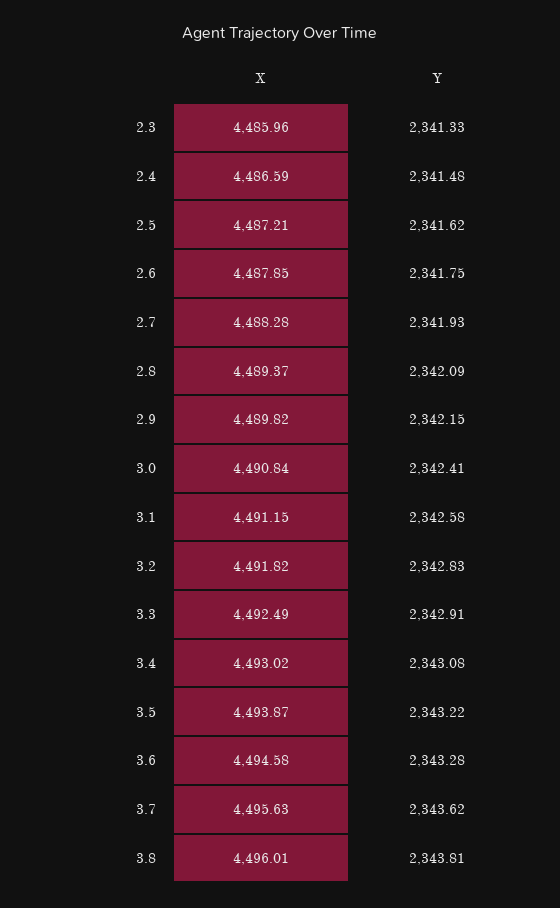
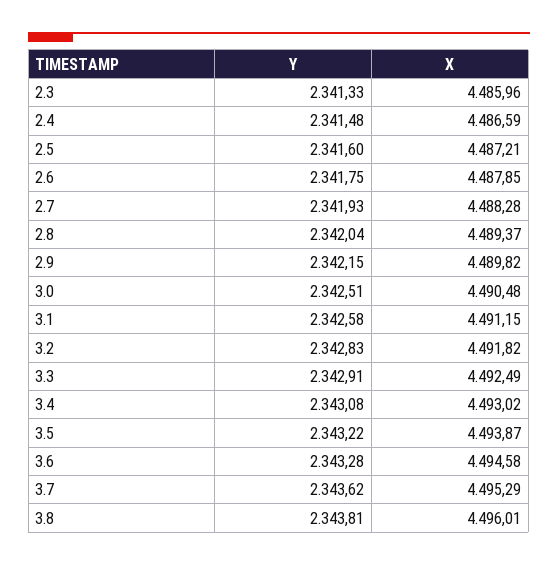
  {
    "X": {
      "2.3": 4485.96,
      "2.4": 4486.59,
      "2.5": 4487.21,
      "2.6": 4487.85,
      "2.7": 4488.28,
      "2.8": 4489.37,
      "2.9": 4489.82,
-     "3.0": 4490.84,
+     "3.0": 4490.48,
      "3.1": 4491.15,
      "3.2": 4491.82,
      "3.3": 4492.49,
      "3.4": 4493.02,
      "3.5": 4493.87,
      "3.6": 4494.58,
-     "3.7": 4495.63,
+     "3.7": 4495.29,
      "3.8": 4496.01
    },
    "Y": {
      "2.3": 2341.33,
      "2.4": 2341.48,
-     "2.5": 2341.62,
+     "2.5": 2341.6,
      "2.6": 2341.75,
      "2.7": 2341.93,
-     "2.8": 2342.09,
+     "2.8": 2342.04,
      "2.9": 2342.15,
-     "3.0": 2342.41,
+     "3.0": 2342.51,
      "3.1": 2342.58,
      "3.2": 2342.83,
      "3.3": 2342.91,
      "3.4": 2343.08,
      "3.5": 2343.22,
      "3.6": 2343.28,
      "3.7": 2343.62,
      "3.8": 2343.81
    }
  }

